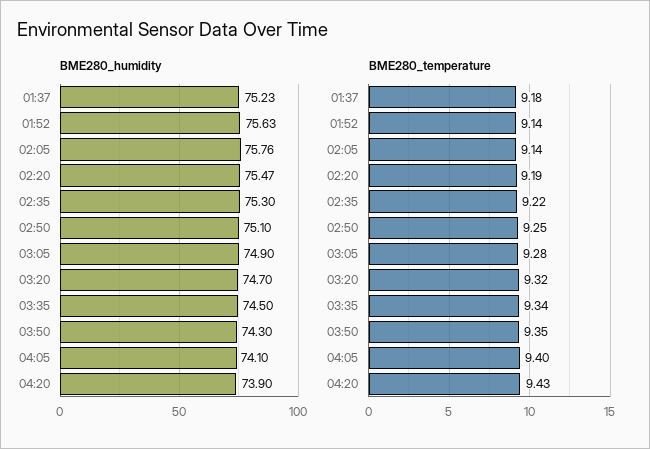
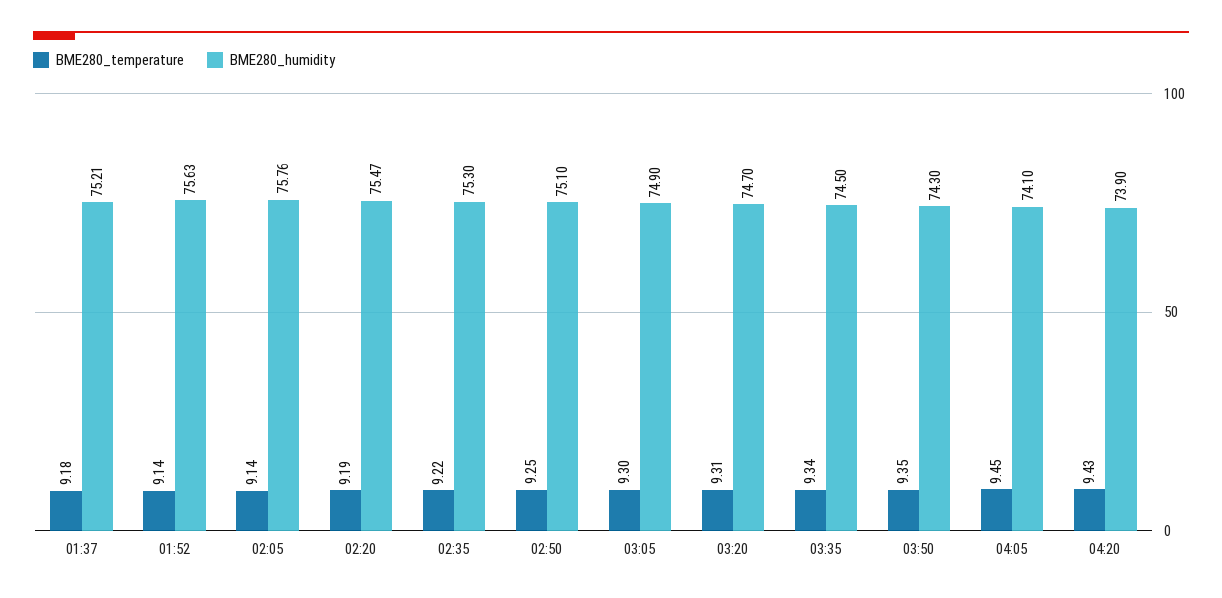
  {
    "BME280_humidity": {
-     "01:37": 75.23,
+     "01:37": 75.21,
      "01:52": 75.63,
      "02:05": 75.76,
      "02:20": 75.47,
      "02:35": 75.3,
      "02:50": 75.1,
      "03:05": 74.9,
      "03:20": 74.7,
      "03:35": 74.5,
      "03:50": 74.3,
      "04:05": 74.1,
      "04:20": 73.9
    },
    "BME280_temperature": {
      "01:37": 9.18,
      "01:52": 9.14,
      "02:05": 9.14,
      "02:20": 9.19,
      "02:35": 9.22,
      "02:50": 9.25,
-     "03:05": 9.28,
+     "03:05": 9.3,
-     "03:20": 9.32,
+     "03:20": 9.31,
      "03:35": 9.34,
      "03:50": 9.35,
-     "04:05": 9.4,
+     "04:05": 9.45,
      "04:20": 9.43
    }
  }

